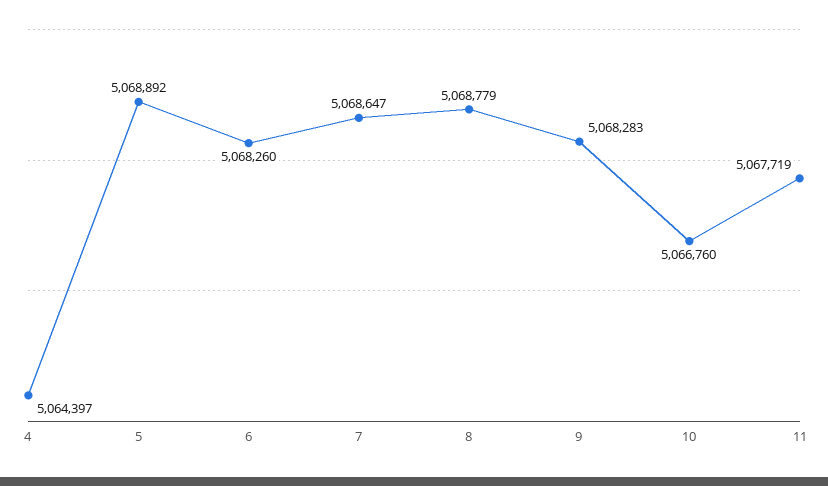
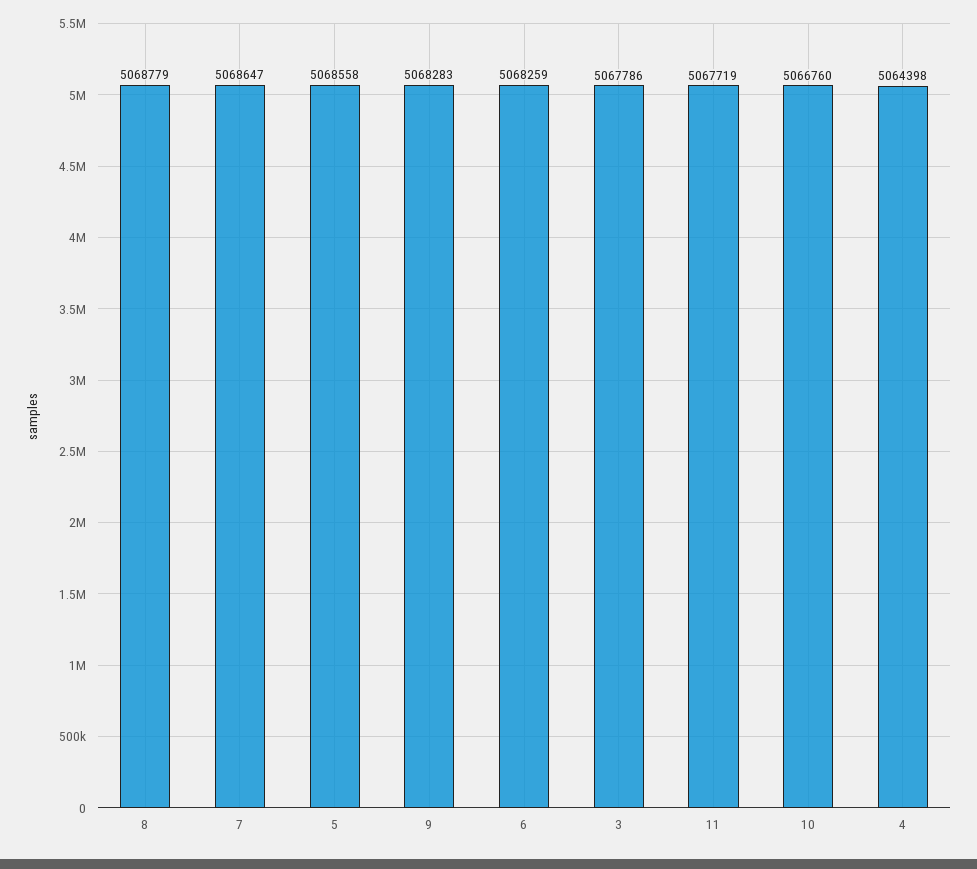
  {
-   "4": 5064397,
+   "4": 5064398,
-   "5": 5068892,
+   "5": 5068558,
-   "6": 5068260,
+   "6": 5068259,
    "7": 5068647,
    "8": 5068779,
    "9": 5068283,
    "10": 5066760,
-   "11": 5067719
+   "11": 5067719,
+   "3": 5067786
  }

